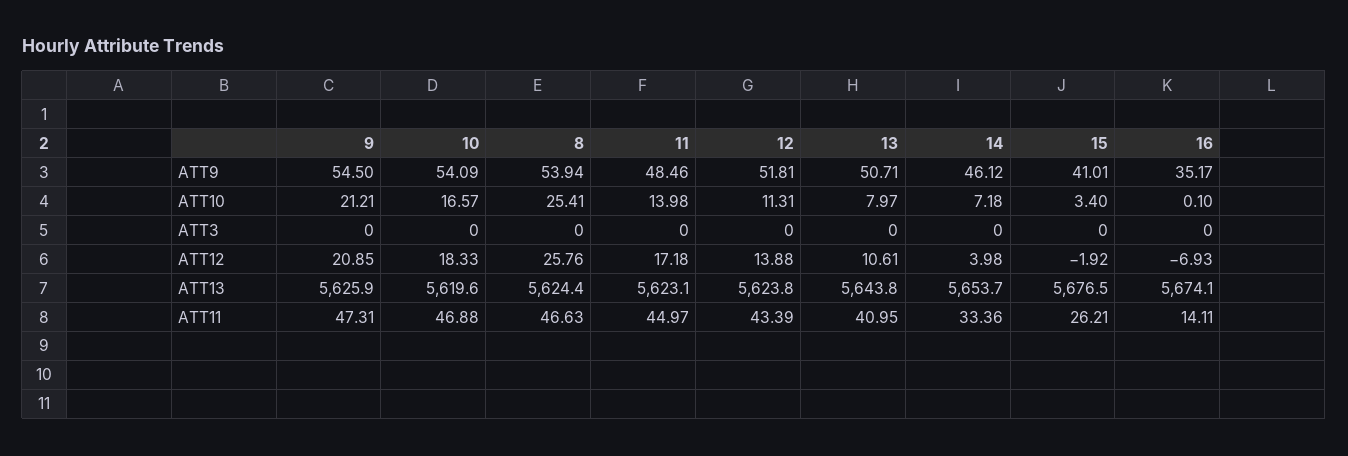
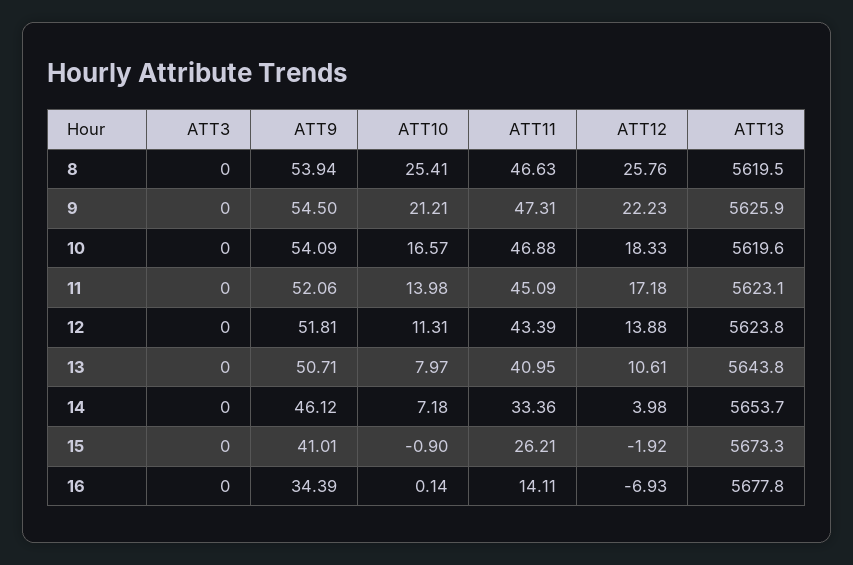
  {
    "9": {
      "ATT9": 54.5,
      "ATT10": 21.21,
      "ATT3": 0,
-     "ATT12": 20.85,
+     "ATT12": 22.23,
      "ATT13": 5625.9,
      "ATT11": 47.31
    },
    "10": {
      "ATT9": 54.09,
      "ATT10": 16.57,
      "ATT3": 0,
      "ATT12": 18.33,
      "ATT13": 5619.6,
      "ATT11": 46.88
    },
    "8": {
      "ATT9": 53.94,
      "ATT10": 25.41,
      "ATT3": 0,
      "ATT12": 25.76,
-     "ATT13": 5624.4,
+     "ATT13": 5619.5,
      "ATT11": 46.63
    },
    "11": {
-     "ATT9": 48.46,
+     "ATT9": 52.06,
      "ATT10": 13.98,
      "ATT3": 0,
      "ATT12": 17.18,
      "ATT13": 5623.1,
-     "ATT11": 44.97
+     "ATT11": 45.09
    },
    "12": {
      "ATT9": 51.81,
      "ATT10": 11.31,
      "ATT3": 0,
      "ATT12": 13.88,
      "ATT13": 5623.8,
      "ATT11": 43.39
    },
    "13": {
      "ATT9": 50.71,
      "ATT10": 7.97,
      "ATT3": 0,
      "ATT12": 10.61,
      "ATT13": 5643.8,
      "ATT11": 40.95
    },
    "14": {
      "ATT9": 46.12,
      "ATT10": 7.18,
      "ATT3": 0,
      "ATT12": 3.98,
      "ATT13": 5653.7,
      "ATT11": 33.36
    },
    "15": {
      "ATT9": 41.01,
-     "ATT10": 3.4,
+     "ATT10": -0.9,
      "ATT3": 0,
      "ATT12": -1.92,
-     "ATT13": 5676.5,
+     "ATT13": 5673.3,
      "ATT11": 26.21
    },
    "16": {
-     "ATT9": 35.17,
+     "ATT9": 34.39,
-     "ATT10": 0.1,
+     "ATT10": 0.14,
      "ATT3": 0,
      "ATT12": -6.93,
-     "ATT13": 5674.1,
+     "ATT13": 5677.8,
      "ATT11": 14.11
    }
  }

